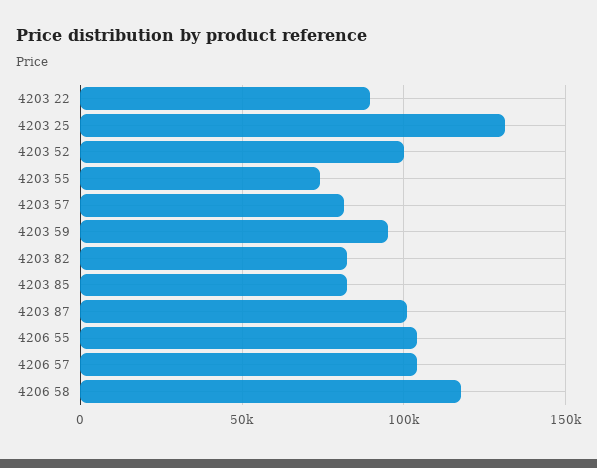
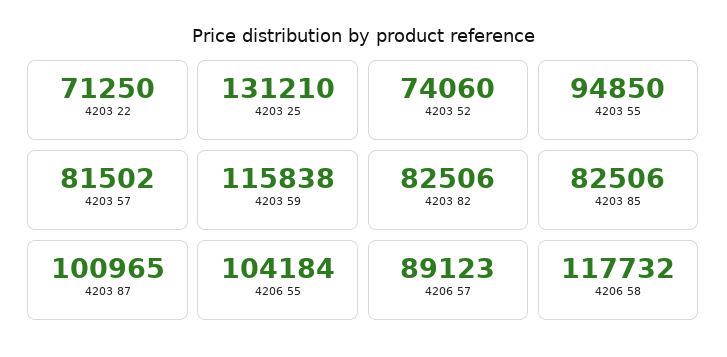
  {
-   "4203 22": 90000,
+   "4203 22": 71250,
    "4203 25": 131210,
-   "4203 52": 100000,
+   "4203 52": 74060,
-   "4203 55": 75000,
+   "4203 55": 94850,
    "4203 57": 81502,
-   "4203 59": 95000,
+   "4203 59": 115838,
    "4203 82": 82506,
    "4203 85": 82506,
    "4203 87": 100965,
    "4206 55": 104184,
-   "4206 57": 105000,
+   "4206 57": 89123,
    "4206 58": 117732
  }

